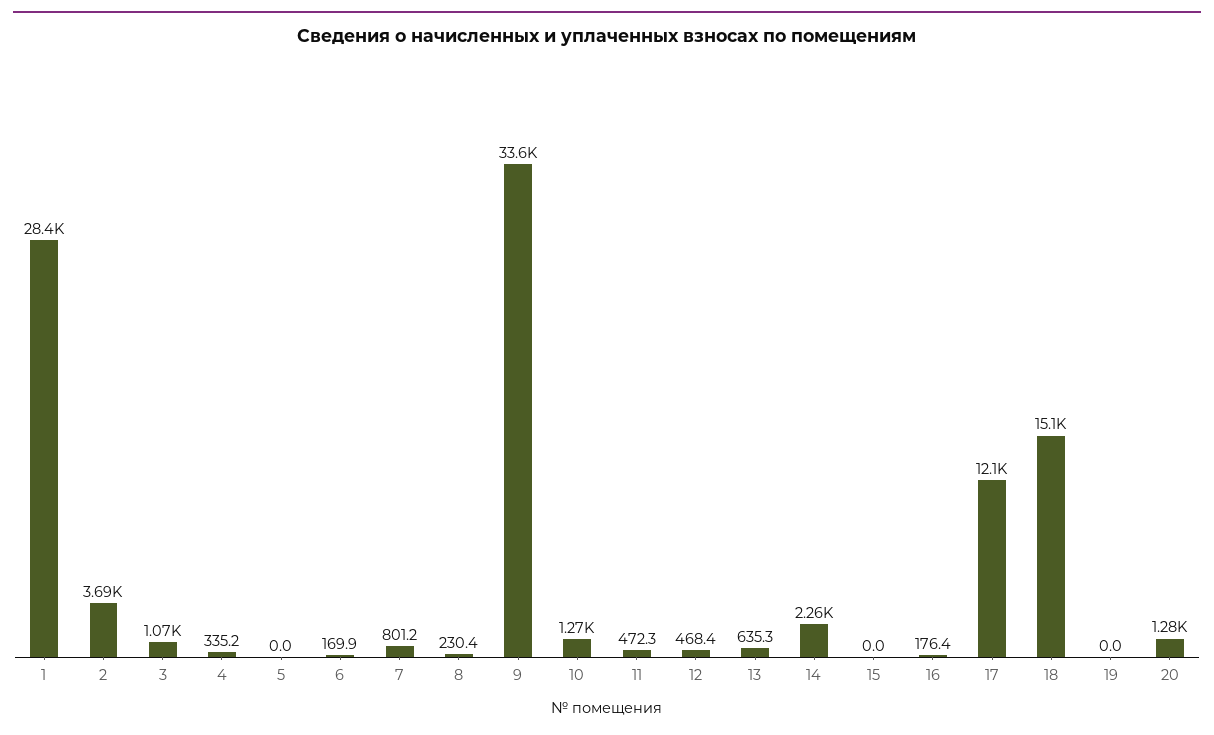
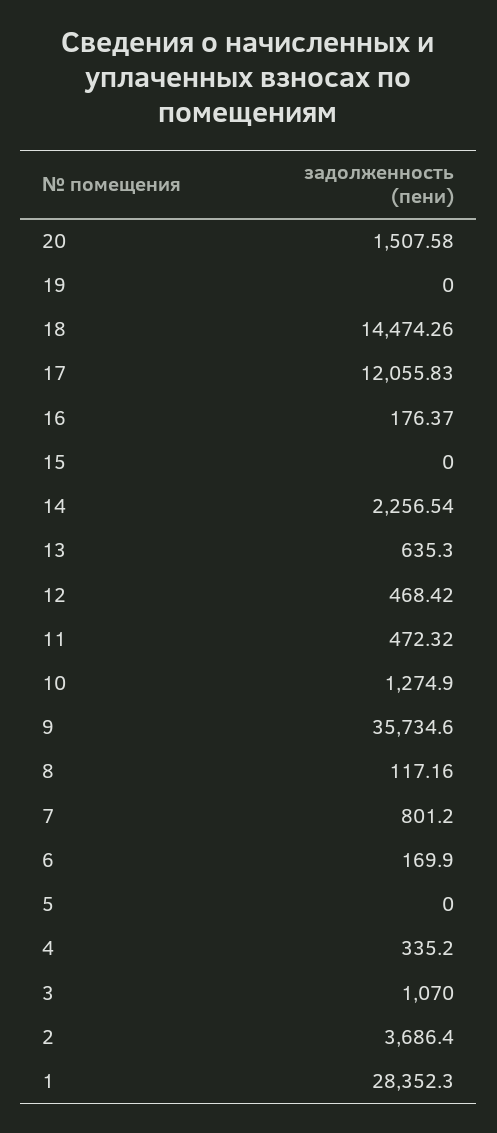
  {
    "1": 28352.3,
    "2": 3686.4,
    "3": 1070,
    "4": 335.2,
    "5": 0,
    "6": 169.9,
    "7": 801.2,
-   "8": 230.4,
+   "8": 117.16,
-   "9": 33600,
+   "9": 35734.6,
    "10": 1274.9,
    "11": 472.32,
    "12": 468.42,
    "13": 635.3,
    "14": 2256.54,
    "15": 0,
    "16": 176.37,
    "17": 12055.83,
-   "18": 15100,
+   "18": 14474.26,
    "19": 0,
-   "20": 1280
+   "20": 1507.58
  }

